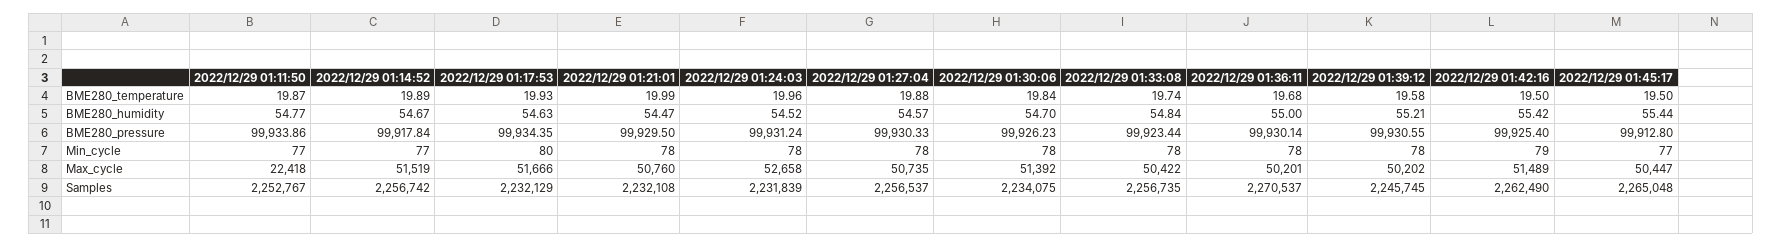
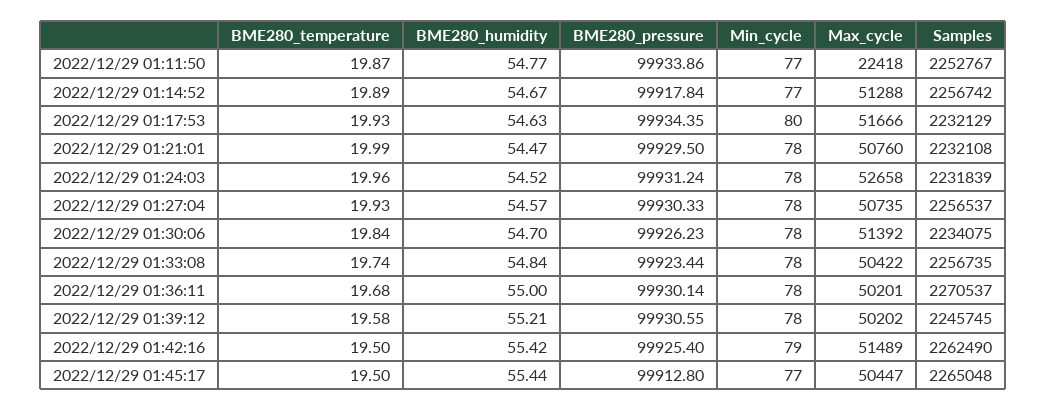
  {
    "2022/12/29 01:11:50": {
      "BME280_temperature": 19.87,
      "BME280_humidity": 54.77,
      "BME280_pressure": 99933.86,
      "Min_cycle": 77,
      "Max_cycle": 22418,
      "Samples": 2252767
    },
    "2022/12/29 01:14:52": {
      "BME280_temperature": 19.89,
      "BME280_humidity": 54.67,
      "BME280_pressure": 99917.84,
      "Min_cycle": 77,
-     "Max_cycle": 51519,
+     "Max_cycle": 51288,
      "Samples": 2256742
    },
    "2022/12/29 01:17:53": {
      "BME280_temperature": 19.93,
      "BME280_humidity": 54.63,
      "BME280_pressure": 99934.35,
      "Min_cycle": 80,
      "Max_cycle": 51666,
      "Samples": 2232129
    },
    "2022/12/29 01:21:01": {
      "BME280_temperature": 19.99,
      "BME280_humidity": 54.47,
      "BME280_pressure": 99929.5,
      "Min_cycle": 78,
      "Max_cycle": 50760,
      "Samples": 2232108
    },
    "2022/12/29 01:24:03": {
      "BME280_temperature": 19.96,
      "BME280_humidity": 54.52,
      "BME280_pressure": 99931.24,
      "Min_cycle": 78,
      "Max_cycle": 52658,
      "Samples": 2231839
    },
    "2022/12/29 01:27:04": {
-     "BME280_temperature": 19.88,
+     "BME280_temperature": 19.93,
      "BME280_humidity": 54.57,
      "BME280_pressure": 99930.33,
      "Min_cycle": 78,
      "Max_cycle": 50735,
      "Samples": 2256537
    },
    "2022/12/29 01:30:06": {
      "BME280_temperature": 19.84,
      "BME280_humidity": 54.7,
      "BME280_pressure": 99926.23,
      "Min_cycle": 78,
      "Max_cycle": 51392,
      "Samples": 2234075
    },
    "2022/12/29 01:33:08": {
      "BME280_temperature": 19.74,
      "BME280_humidity": 54.84,
      "BME280_pressure": 99923.44,
      "Min_cycle": 78,
      "Max_cycle": 50422,
      "Samples": 2256735
    },
    "2022/12/29 01:36:11": {
      "BME280_temperature": 19.68,
      "BME280_humidity": 55,
      "BME280_pressure": 99930.14,
      "Min_cycle": 78,
      "Max_cycle": 50201,
      "Samples": 2270537
    },
    "2022/12/29 01:39:12": {
      "BME280_temperature": 19.58,
      "BME280_humidity": 55.21,
      "BME280_pressure": 99930.55,
      "Min_cycle": 78,
      "Max_cycle": 50202,
      "Samples": 2245745
    },
    "2022/12/29 01:42:16": {
      "BME280_temperature": 19.5,
      "BME280_humidity": 55.42,
      "BME280_pressure": 99925.4,
      "Min_cycle": 79,
      "Max_cycle": 51489,
      "Samples": 2262490
    },
    "2022/12/29 01:45:17": {
      "BME280_temperature": 19.5,
      "BME280_humidity": 55.44,
      "BME280_pressure": 99912.8,
      "Min_cycle": 77,
      "Max_cycle": 50447,
      "Samples": 2265048
    }
  }

